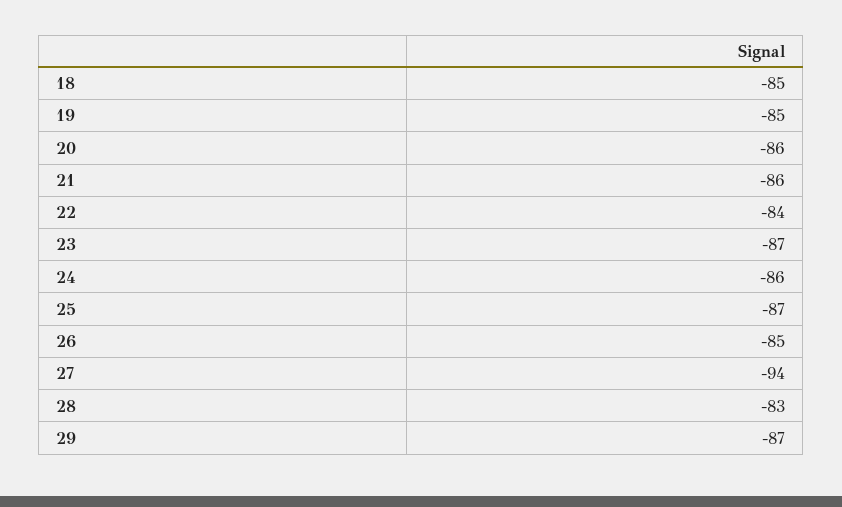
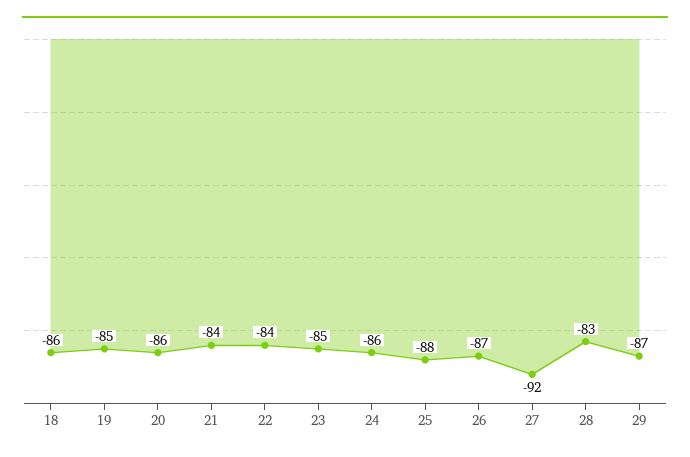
  {
-   "18": -85,
+   "18": -86,
    "19": -85,
    "20": -86,
-   "21": -86,
+   "21": -84,
    "22": -84,
-   "23": -87,
+   "23": -85,
    "24": -86,
-   "25": -87,
+   "25": -88,
-   "26": -85,
+   "26": -87,
-   "27": -94,
+   "27": -92,
    "28": -83,
    "29": -87
  }

